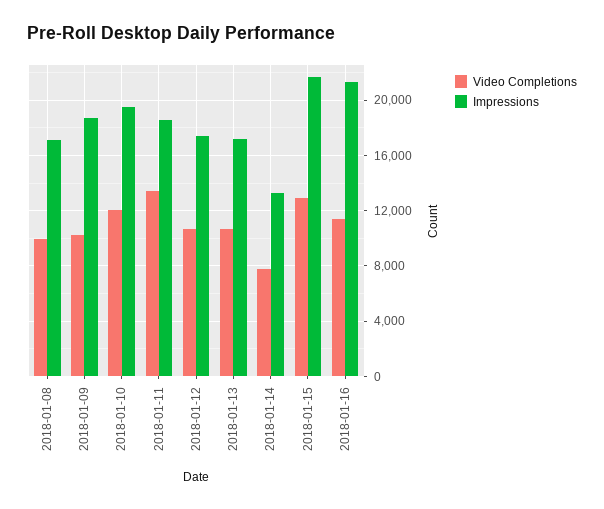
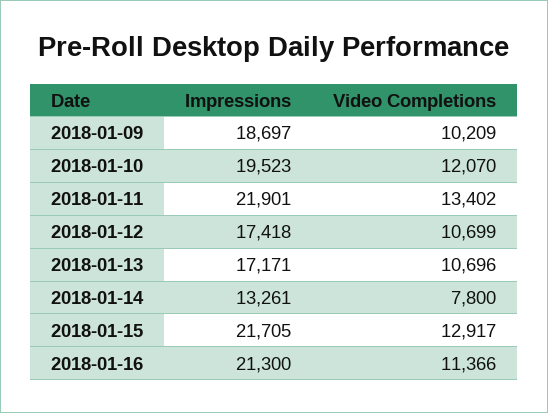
  {
    "Video Completions": {
-     "2018-01-08": 10000,
      "2018-01-09": 10209,
      "2018-01-10": 12070,
      "2018-01-11": 13402,
      "2018-01-12": 10699,
      "2018-01-13": 10696,
      "2018-01-14": 7800,
      "2018-01-15": 12917,
      "2018-01-16": 11366
    },
    "Impressions": {
-     "2018-01-08": 17000,
      "2018-01-09": 18697,
      "2018-01-10": 19523,
-     "2018-01-11": 18500,
+     "2018-01-11": 21901,
      "2018-01-12": 17418,
      "2018-01-13": 17171,
      "2018-01-14": 13261,
      "2018-01-15": 21705,
      "2018-01-16": 21300
    }
  }

